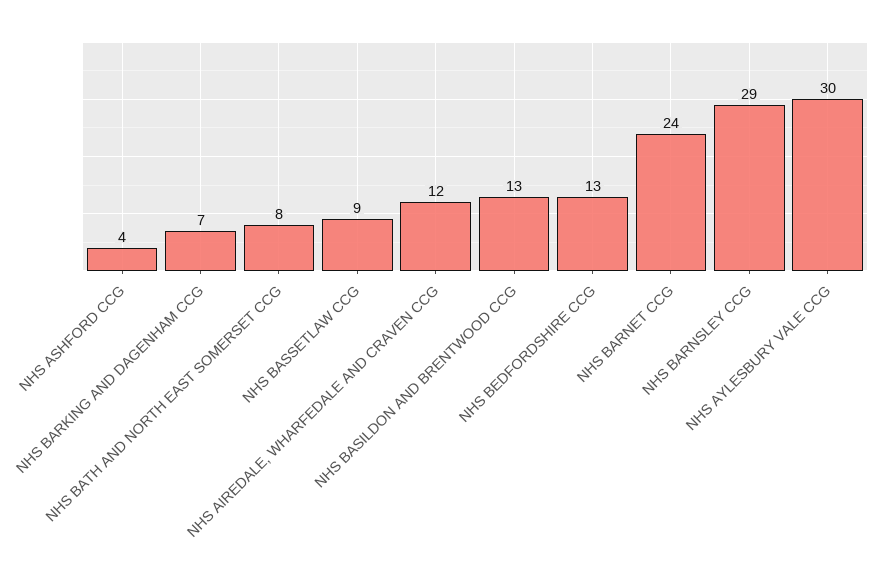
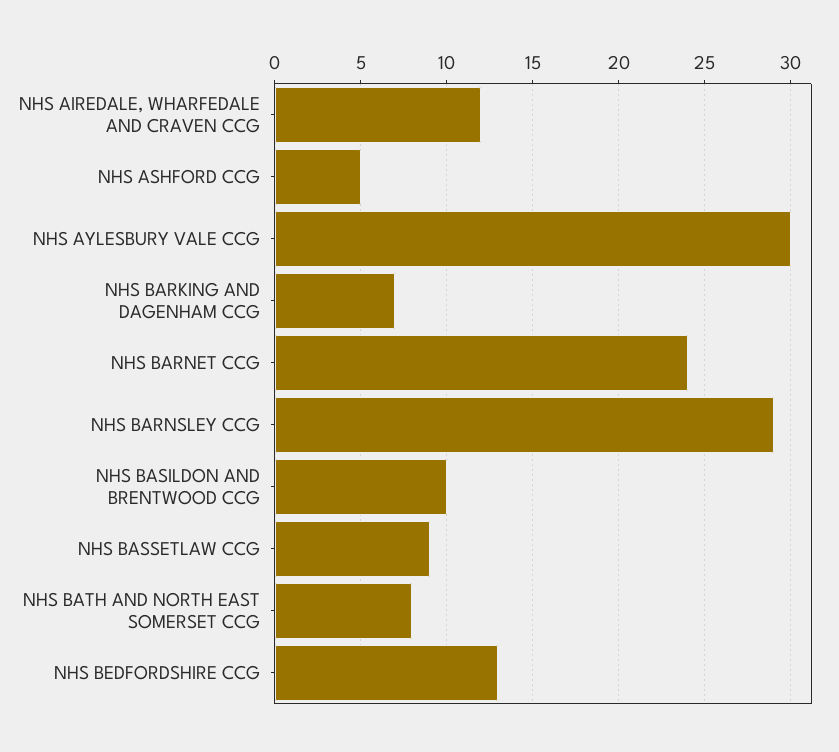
  {
-   "NHS ASHFORD CCG": 4,
+   "NHS ASHFORD CCG": 5,
    "NHS BARKING AND DAGENHAM CCG": 7,
    "NHS BATH AND NORTH EAST SOMERSET CCG": 8,
    "NHS BASSETLAW CCG": 9,
    "NHS AIREDALE, WHARFEDALE AND CRAVEN CCG": 12,
-   "NHS BASILDON AND BRENTWOOD CCG": 13,
+   "NHS BASILDON AND BRENTWOOD CCG": 10,
    "NHS BEDFORDSHIRE CCG": 13,
    "NHS BARNET CCG": 24,
    "NHS BARNSLEY CCG": 29,
    "NHS AYLESBURY VALE CCG": 30
  }

